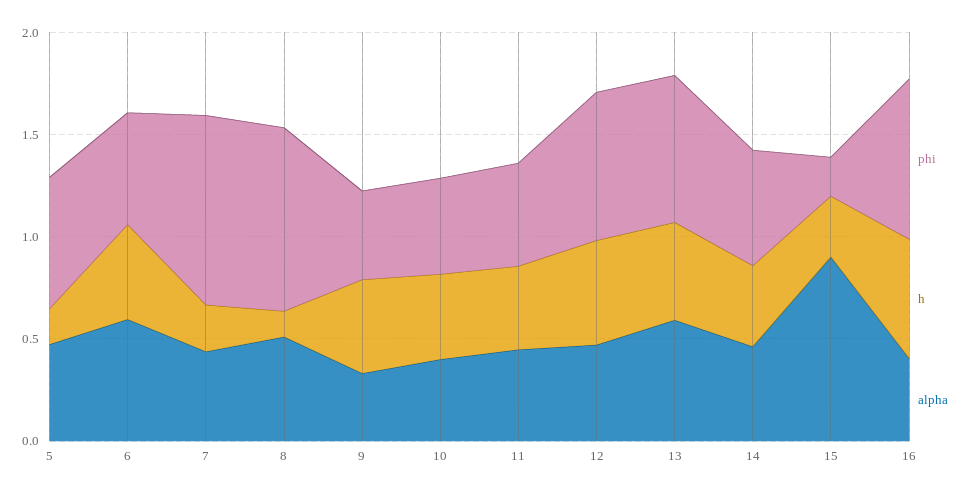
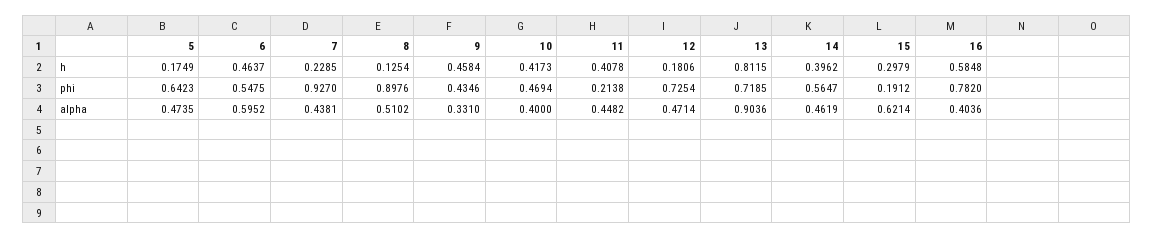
  {
    "phi": {
      "5": 0.6423,
      "6": 0.5475,
      "7": 0.927,
      "8": 0.8976,
      "9": 0.4346,
      "10": 0.4694,
-     "11": 0.5,
+     "11": 0.2138,
      "12": 0.7254,
      "13": 0.7185,
      "14": 0.5647,
      "15": 0.1912,
      "16": 0.782
    },
    "h": {
      "5": 0.1749,
      "6": 0.4637,
      "7": 0.2285,
      "8": 0.1254,
      "9": 0.4584,
      "10": 0.4173,
      "11": 0.4078,
-     "12": 0.5,
+     "12": 0.1806,
-     "13": 0.5,
+     "13": 0.8115,
      "14": 0.3962,
      "15": 0.2979,
      "16": 0.5848
    },
    "alpha": {
      "5": 0.4735,
      "6": 0.5952,
      "7": 0.4381,
      "8": 0.5102,
      "9": 0.331,
      "10": 0.4,
      "11": 0.4482,
      "12": 0.4714,
-     "13": 0.6,
+     "13": 0.9036,
      "14": 0.4619,
-     "15": 0.9,
+     "15": 0.6214,
      "16": 0.4036
    }
  }

